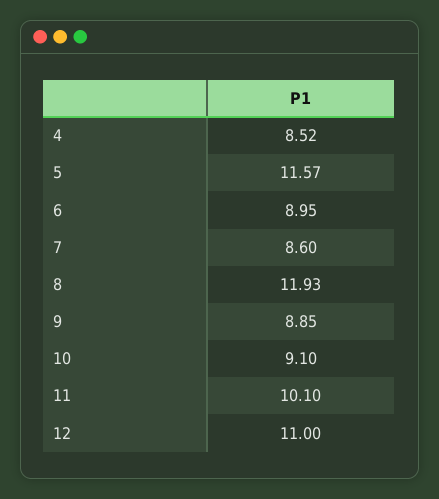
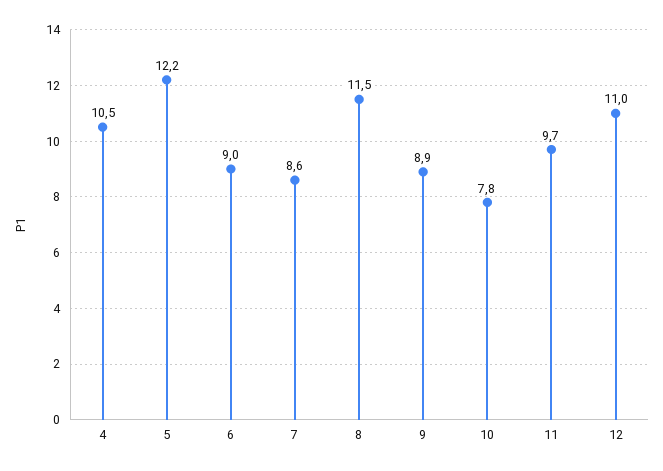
  {
-   "4": 8.52,
+   "4": 10.5,
-   "5": 11.57,
+   "5": 12.2,
    "6": 8.95,
    "7": 8.6,
-   "8": 11.93,
+   "8": 11.5,
    "9": 8.85,
-   "10": 9.1,
+   "10": 7.8,
-   "11": 10.1,
+   "11": 9.7,
    "12": 11
  }

